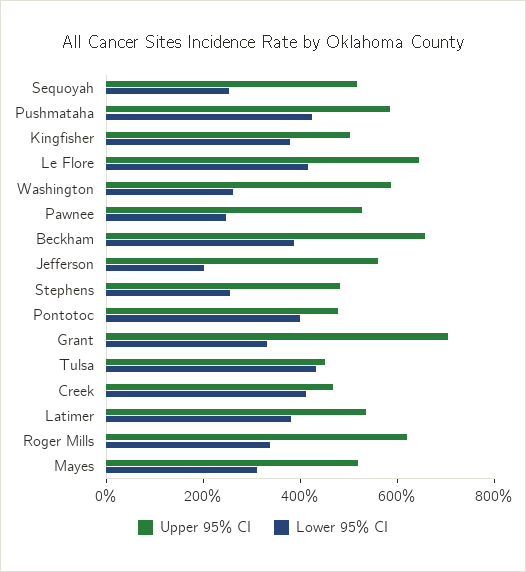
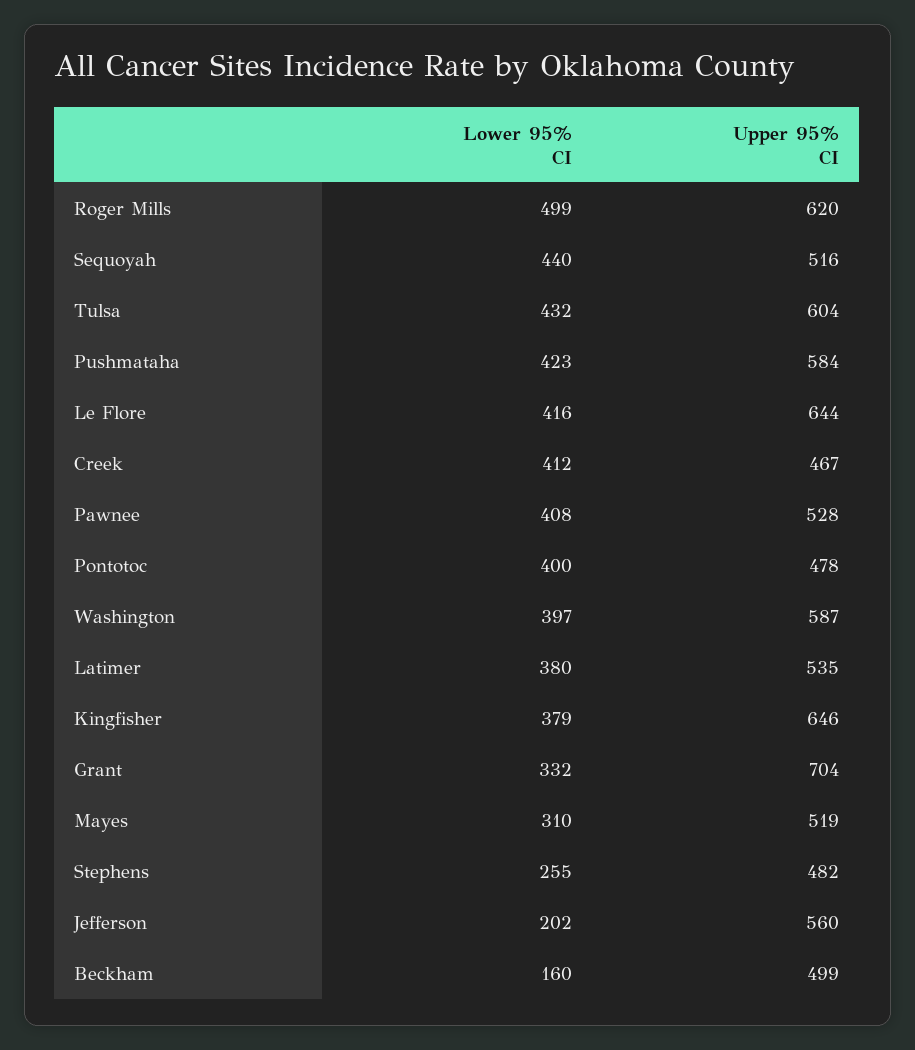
  {
    "Upper 95% CI": {
      "Sequoyah": 516,
      "Pushmataha": 584,
-     "Kingfisher": 500,
+     "Kingfisher": 646,
      "Le Flore": 644,
      "Washington": 587,
      "Pawnee": 528,
-     "Beckham": 650,
+     "Beckham": 499,
      "Jefferson": 560,
      "Stephens": 482,
      "Pontotoc": 478,
      "Grant": 704,
-     "Tulsa": 450,
+     "Tulsa": 604,
      "Creek": 467,
      "Latimer": 535,
      "Roger Mills": 620,
      "Mayes": 519
    },
    "Lower 95% CI": {
-     "Sequoyah": 250,
+     "Sequoyah": 440,
      "Pushmataha": 423,
      "Kingfisher": 379,
      "Le Flore": 416,
-     "Washington": 250,
+     "Washington": 397,
-     "Pawnee": 250,
+     "Pawnee": 408,
-     "Beckham": 400,
+     "Beckham": 160,
      "Jefferson": 202,
      "Stephens": 255,
      "Pontotoc": 400,
      "Grant": 332,
      "Tulsa": 432,
      "Creek": 412,
      "Latimer": 380,
-     "Roger Mills": 350,
+     "Roger Mills": 499,
      "Mayes": 310
    }
  }

